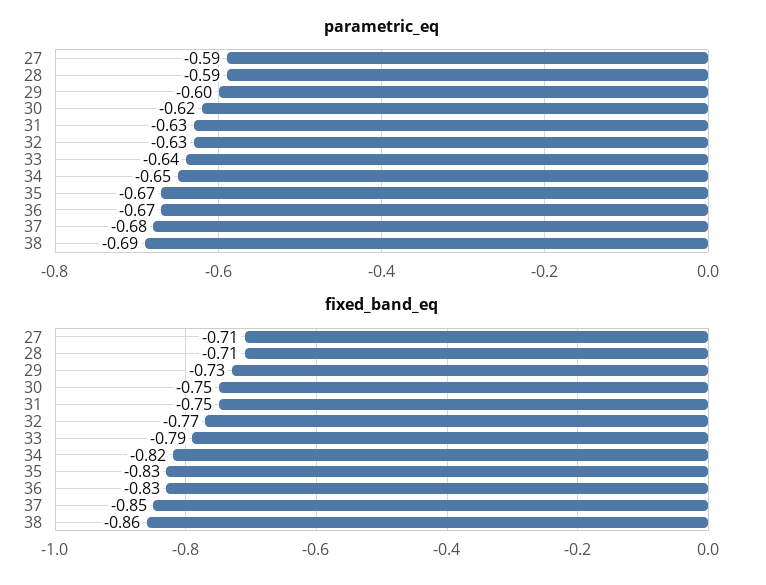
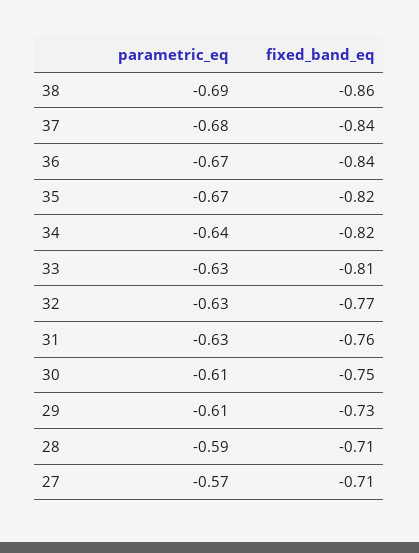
  {
    "parametric_eq": {
-     "27": -0.59,
+     "27": -0.57,
      "28": -0.59,
-     "29": -0.6,
+     "29": -0.61,
-     "30": -0.62,
+     "30": -0.61,
      "31": -0.63,
      "32": -0.63,
-     "33": -0.64,
+     "33": -0.63,
-     "34": -0.65,
+     "34": -0.64,
      "35": -0.67,
      "36": -0.67,
      "37": -0.68,
      "38": -0.69
    },
    "fixed_band_eq": {
      "27": -0.71,
      "28": -0.71,
      "29": -0.73,
      "30": -0.75,
-     "31": -0.75,
+     "31": -0.76,
      "32": -0.77,
-     "33": -0.79,
+     "33": -0.81,
      "34": -0.82,
-     "35": -0.83,
+     "35": -0.82,
-     "36": -0.83,
+     "36": -0.84,
-     "37": -0.85,
+     "37": -0.84,
      "38": -0.86
    }
  }

